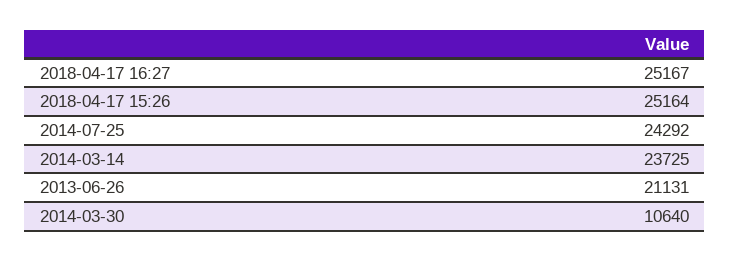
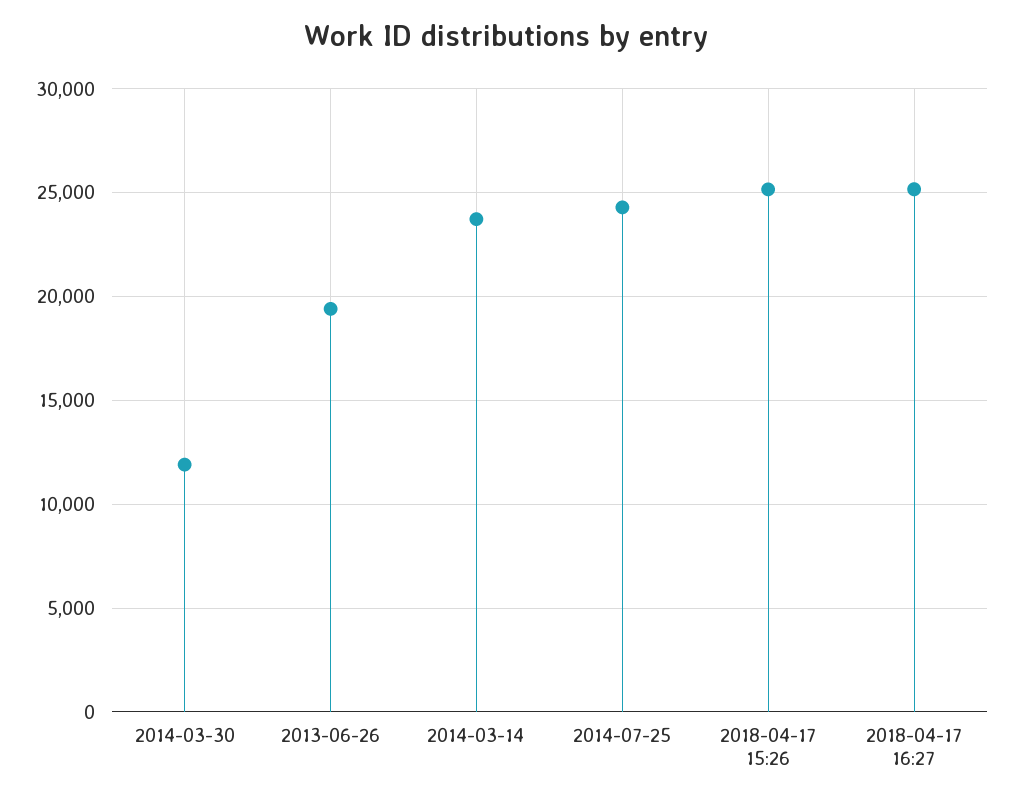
  {
    "2018-04-17 16:27": 25167,
    "2018-04-17 15:26": 25164,
    "2014-07-25": 24292,
    "2014-03-14": 23725,
-   "2013-06-26": 21131,
+   "2013-06-26": 19500,
-   "2014-03-30": 10640
+   "2014-03-30": 12000
  }

